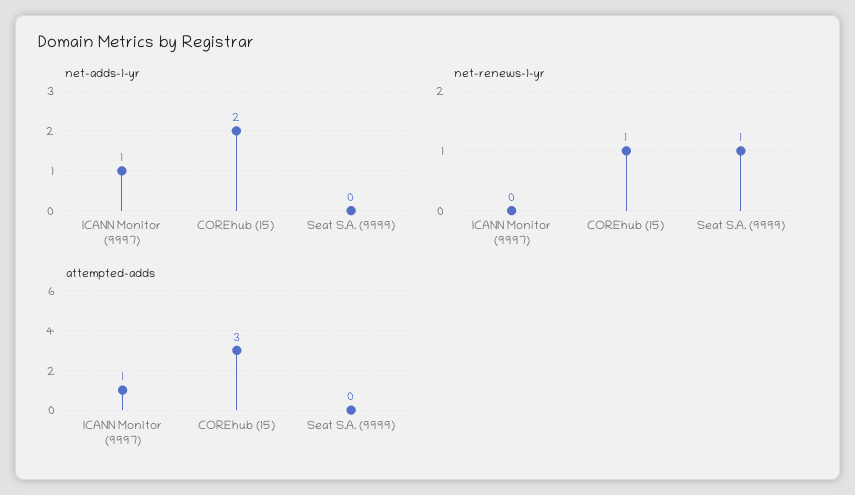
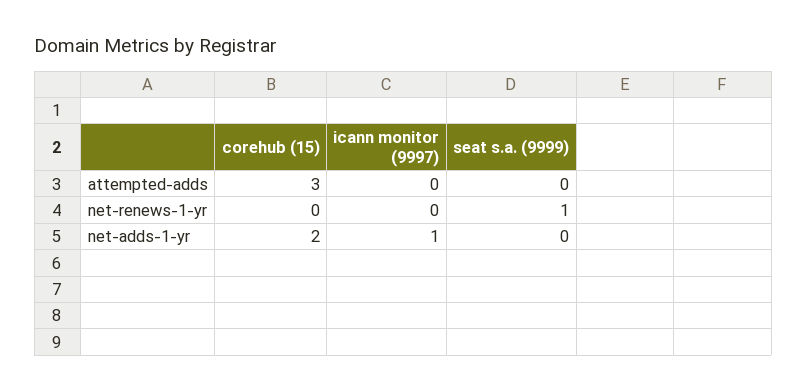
  {
    "net-adds-1-yr": {
      "ICANN Monitor (9997)": 1,
      "COREhub (15)": 2,
      "Seat S.A. (9999)": 0
    },
    "net-renews-1-yr": {
      "ICANN Monitor (9997)": 0,
-     "COREhub (15)": 1,
+     "COREhub (15)": 0,
      "Seat S.A. (9999)": 1
    },
    "attempted-adds": {
-     "ICANN Monitor (9997)": 1,
+     "ICANN Monitor (9997)": 0,
      "COREhub (15)": 3,
      "Seat S.A. (9999)": 0
    }
  }

